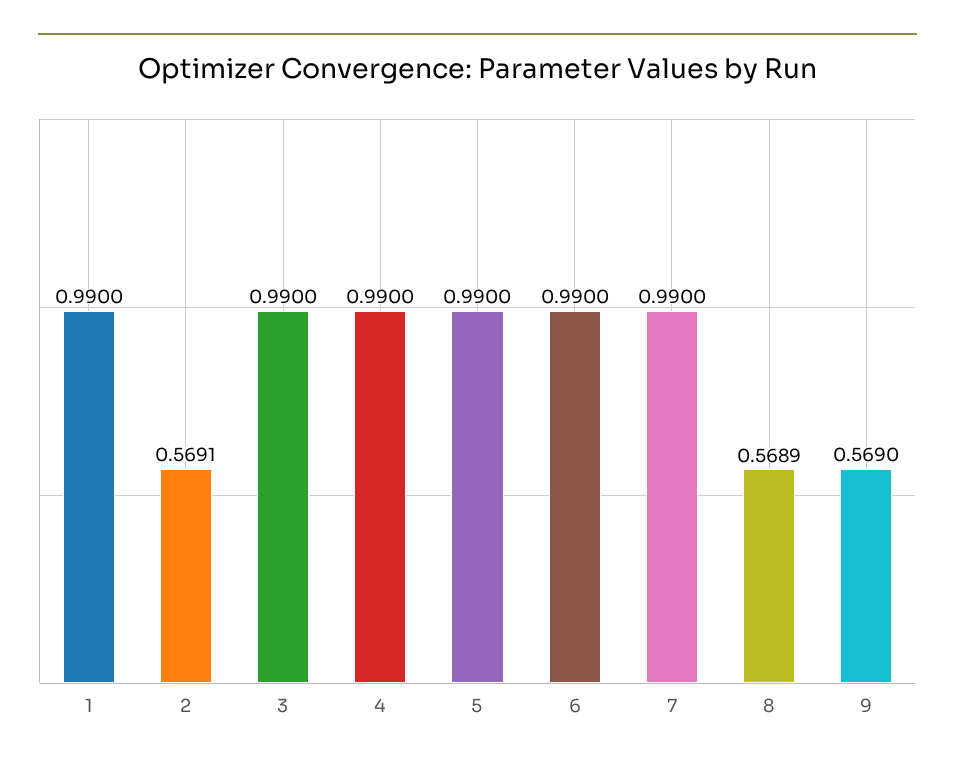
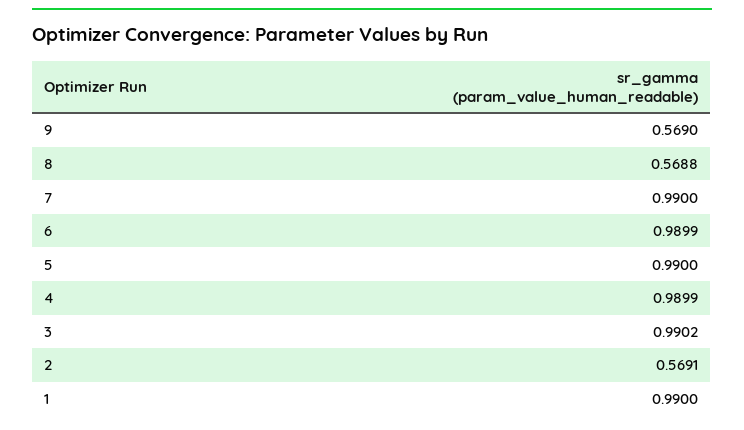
  {
    "1": 0.99,
    "2": 0.5691,
-   "3": 0.99,
+   "3": 0.9902,
-   "4": 0.99,
+   "4": 0.9899,
    "5": 0.99,
-   "6": 0.99,
+   "6": 0.9899,
    "7": 0.99,
-   "8": 0.5689,
+   "8": 0.5688,
    "9": 0.569
  }

